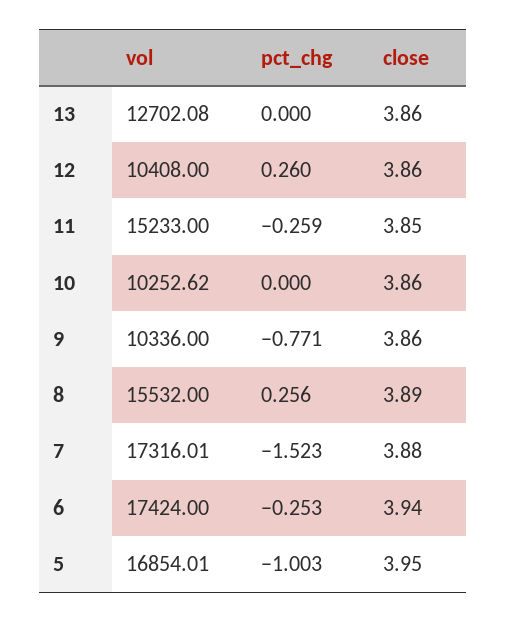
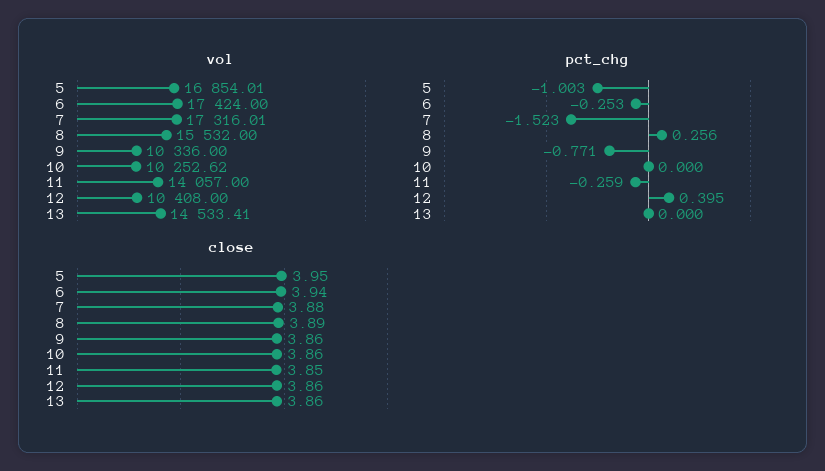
  {
    "vol": {
-     "13": 12702.08,
+     "13": 14533.41,
      "12": 10408,
-     "11": 15233,
+     "11": 14057,
      "10": 10252.62,
      "9": 10336,
      "8": 15532,
      "7": 17316.01,
      "6": 17424,
      "5": 16854.01
    },
    "pct_chg": {
      "13": 0,
-     "12": 0.26,
+     "12": 0.395,
      "11": -0.259,
      "10": 0,
      "9": -0.771,
      "8": 0.256,
      "7": -1.523,
      "6": -0.253,
      "5": -1.003
    },
    "close": {
      "13": 3.86,
      "12": 3.86,
      "11": 3.85,
      "10": 3.86,
      "9": 3.86,
      "8": 3.89,
      "7": 3.88,
      "6": 3.94,
      "5": 3.95
    }
  }

